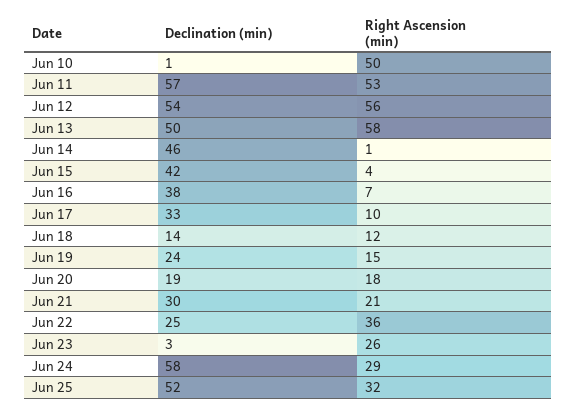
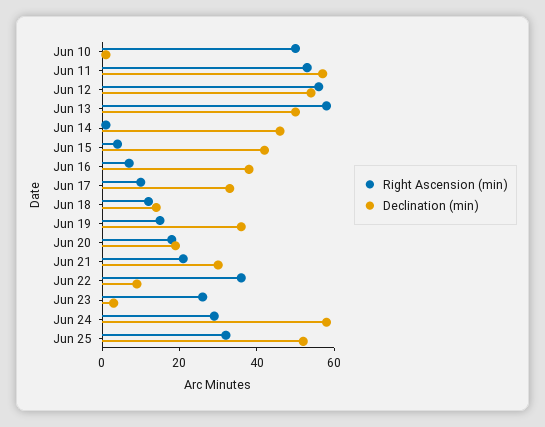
  {
    "Declination (min)": {
      "Jun 10": 1,
      "Jun 11": 57,
      "Jun 12": 54,
      "Jun 13": 50,
      "Jun 14": 46,
      "Jun 15": 42,
      "Jun 16": 38,
      "Jun 17": 33,
      "Jun 18": 14,
-     "Jun 19": 24,
+     "Jun 19": 35,
      "Jun 20": 19,
      "Jun 21": 30,
-     "Jun 22": 25,
+     "Jun 22": 10,
      "Jun 23": 3,
      "Jun 24": 58,
      "Jun 25": 52
    },
    "Right Ascension (min)": {
      "Jun 10": 50,
      "Jun 11": 53,
      "Jun 12": 56,
      "Jun 13": 58,
      "Jun 14": 1,
      "Jun 15": 4,
      "Jun 16": 7,
      "Jun 17": 10,
      "Jun 18": 12,
      "Jun 19": 15,
      "Jun 20": 18,
      "Jun 21": 21,
      "Jun 22": 36,
      "Jun 23": 26,
      "Jun 24": 29,
      "Jun 25": 32
    }
  }

